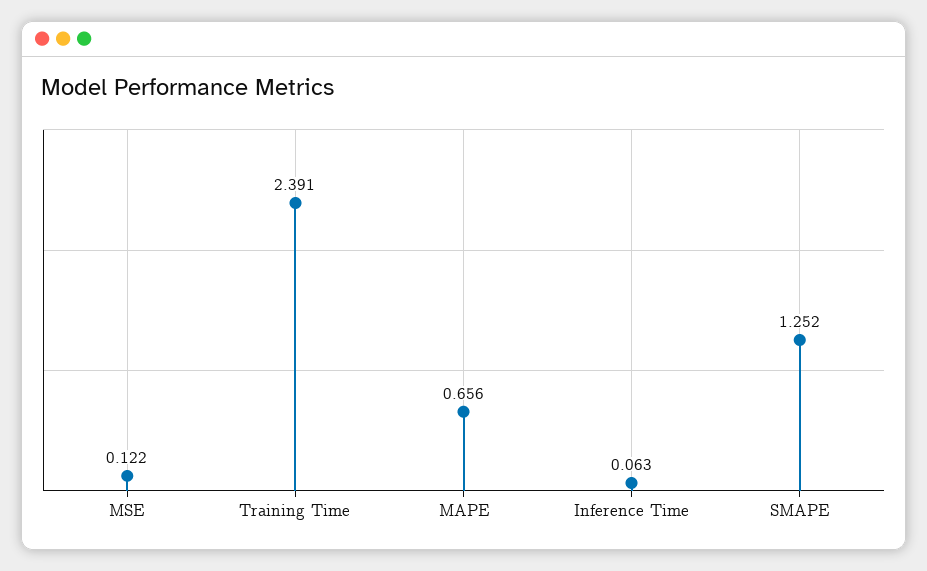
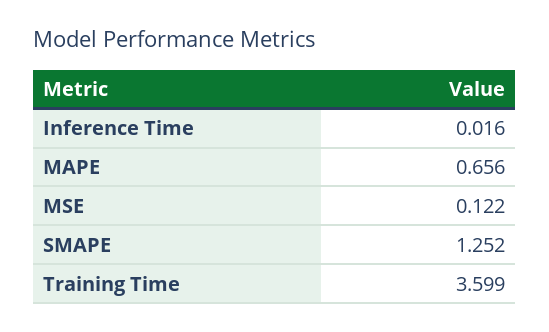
  {
    "MSE": 0.122,
-   "Training Time": 2.391,
+   "Training Time": 3.599,
    "MAPE": 0.656,
-   "Inference Time": 0.063,
+   "Inference Time": 0.016,
    "SMAPE": 1.252
  }

